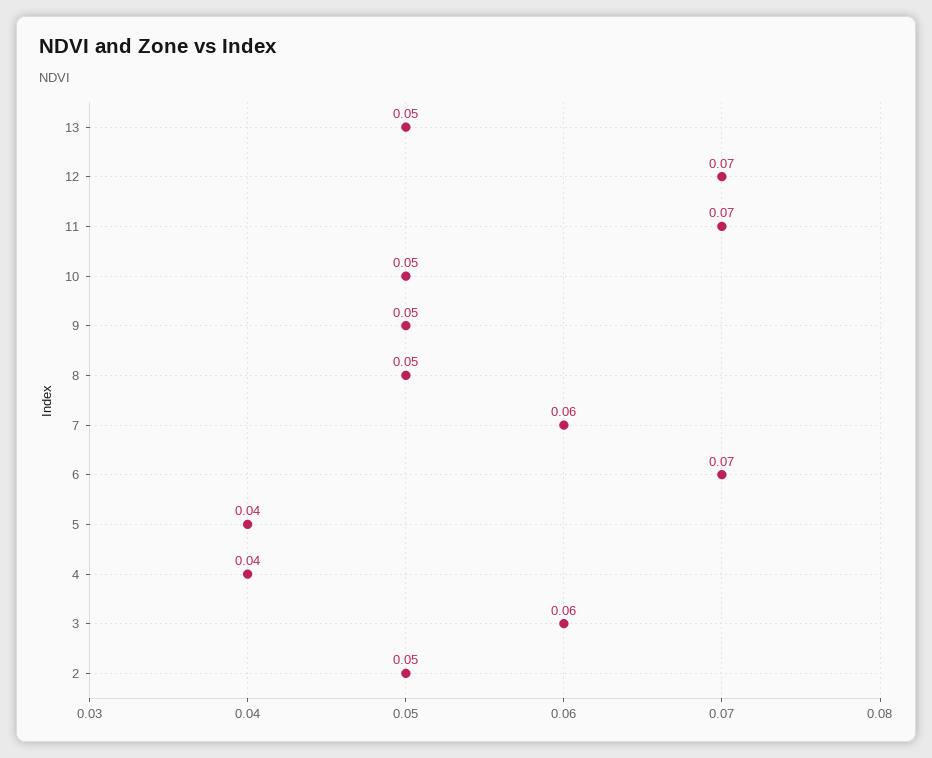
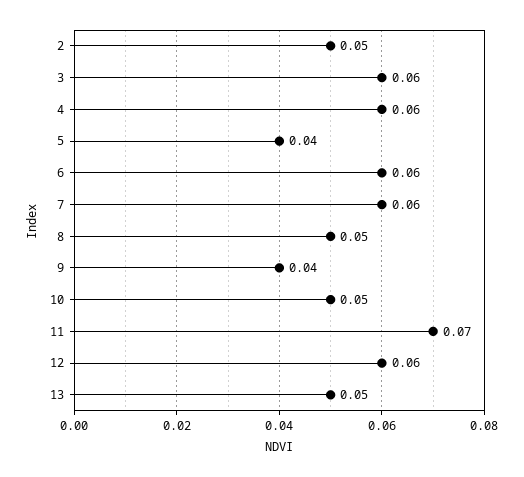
  {
    "13": 0.05,
-   "12": 0.07,
+   "12": 0.06,
    "11": 0.07,
    "10": 0.05,
-   "9": 0.05,
+   "9": 0.04,
    "8": 0.05,
    "7": 0.06,
-   "6": 0.07,
+   "6": 0.06,
    "5": 0.04,
-   "4": 0.04,
+   "4": 0.06,
    "3": 0.06,
    "2": 0.05
  }

